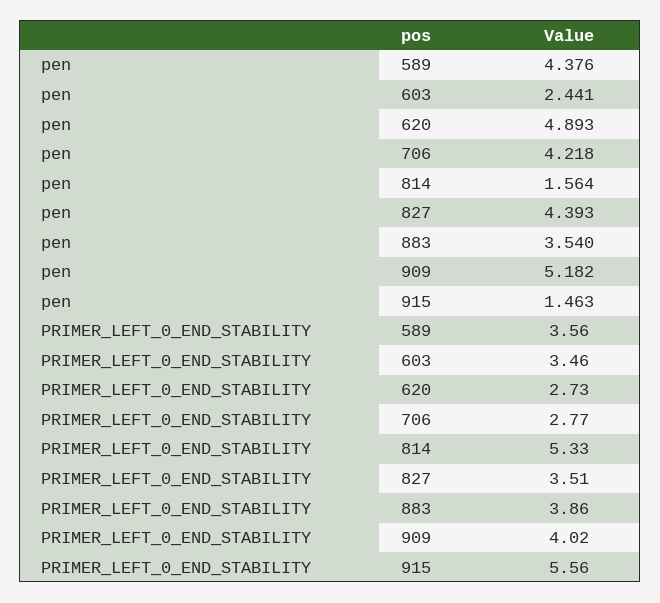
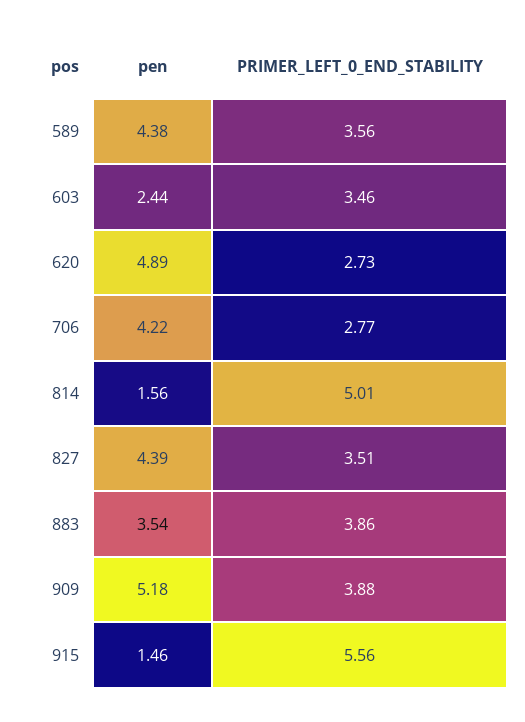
  {
    "pen": {
      "589": 4.376,
      "603": 2.441,
      "620": 4.893,
      "706": 4.218,
      "814": 1.564,
      "827": 4.393,
      "883": 3.54,
      "909": 5.182,
      "915": 1.463
    },
    "PRIMER_LEFT_0_END_STABILITY": {
      "589": 3.56,
      "603": 3.46,
      "620": 2.73,
      "706": 2.77,
-     "814": 5.33,
+     "814": 5.01,
      "827": 3.51,
      "883": 3.86,
-     "909": 4.02,
+     "909": 3.88,
      "915": 5.56
    }
  }

